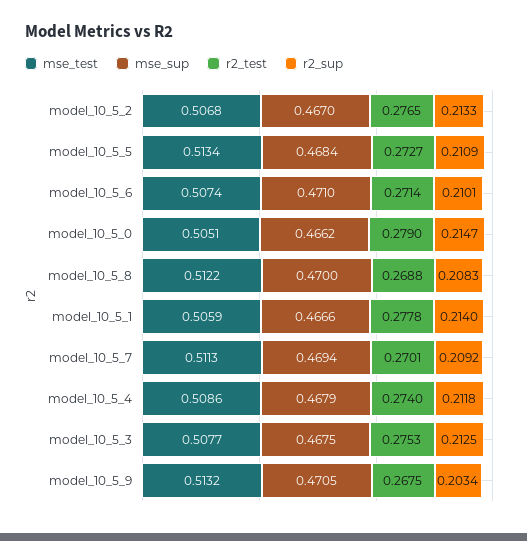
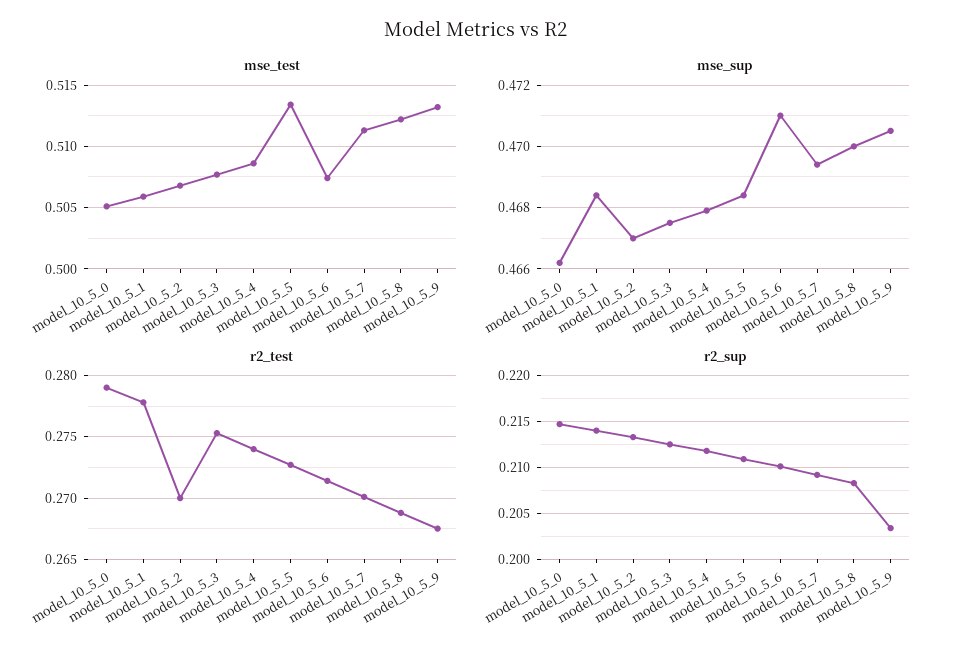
  {
    "mse_test": {
      "model_10_5_2": 0.5068,
      "model_10_5_5": 0.5134,
      "model_10_5_6": 0.5074,
      "model_10_5_0": 0.5051,
      "model_10_5_8": 0.5122,
      "model_10_5_1": 0.5059,
      "model_10_5_7": 0.5113,
      "model_10_5_4": 0.5086,
      "model_10_5_3": 0.5077,
      "model_10_5_9": 0.5132
    },
    "mse_sup": {
      "model_10_5_2": 0.467,
      "model_10_5_5": 0.4684,
      "model_10_5_6": 0.471,
      "model_10_5_0": 0.4662,
      "model_10_5_8": 0.47,
-     "model_10_5_1": 0.4666,
+     "model_10_5_1": 0.4685,
      "model_10_5_7": 0.4694,
      "model_10_5_4": 0.4679,
      "model_10_5_3": 0.4675,
      "model_10_5_9": 0.4705
    },
    "r2_test": {
-     "model_10_5_2": 0.2765,
+     "model_10_5_2": 0.27,
      "model_10_5_5": 0.2727,
      "model_10_5_6": 0.2714,
      "model_10_5_0": 0.279,
      "model_10_5_8": 0.2688,
      "model_10_5_1": 0.2778,
      "model_10_5_7": 0.2701,
      "model_10_5_4": 0.274,
      "model_10_5_3": 0.2753,
      "model_10_5_9": 0.2675
    },
    "r2_sup": {
      "model_10_5_2": 0.2133,
      "model_10_5_5": 0.2109,
      "model_10_5_6": 0.2101,
      "model_10_5_0": 0.2147,
      "model_10_5_8": 0.2083,
      "model_10_5_1": 0.214,
      "model_10_5_7": 0.2092,
      "model_10_5_4": 0.2118,
      "model_10_5_3": 0.2125,
      "model_10_5_9": 0.2034
    }
  }

